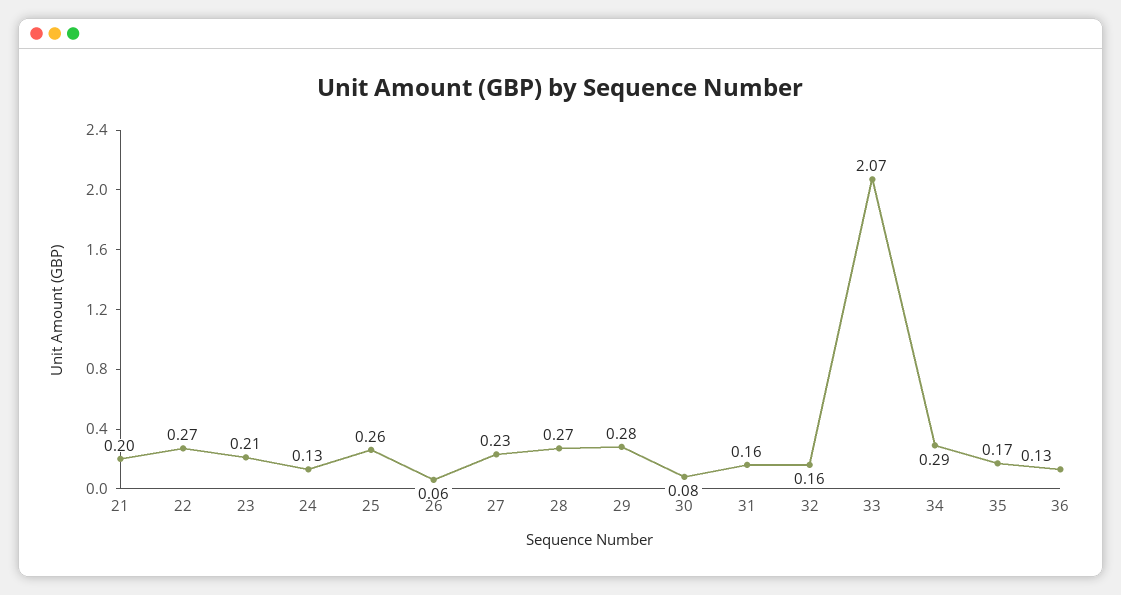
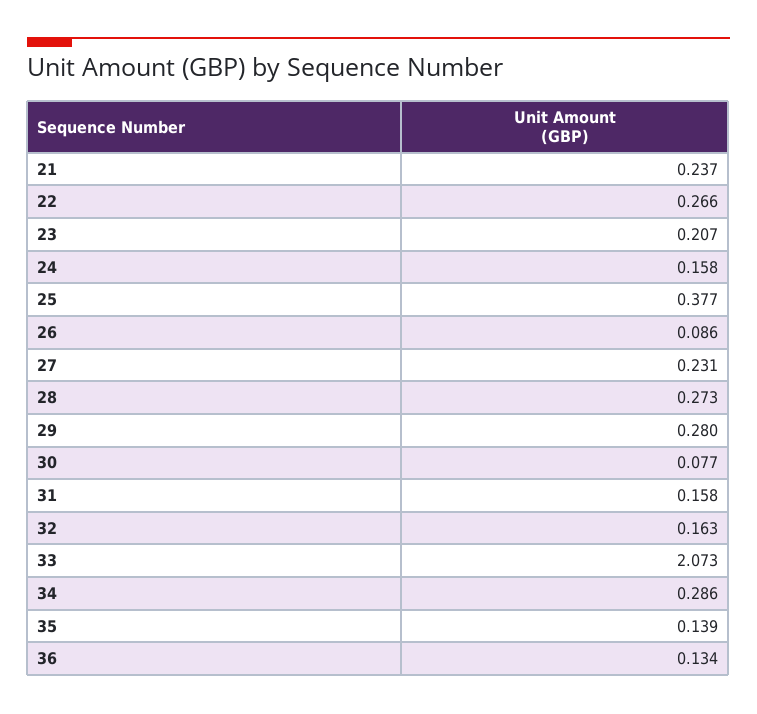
  {
-   "21": 0.2,
+   "21": 0.237,
    "22": 0.266,
    "23": 0.207,
-   "24": 0.13,
+   "24": 0.158,
-   "25": 0.26,
+   "25": 0.377,
-   "26": 0.06,
+   "26": 0.086,
    "27": 0.231,
    "28": 0.273,
    "29": 0.28,
    "30": 0.077,
    "31": 0.158,
    "32": 0.163,
    "33": 2.073,
    "34": 0.286,
-   "35": 0.17,
+   "35": 0.139,
    "36": 0.134
  }

